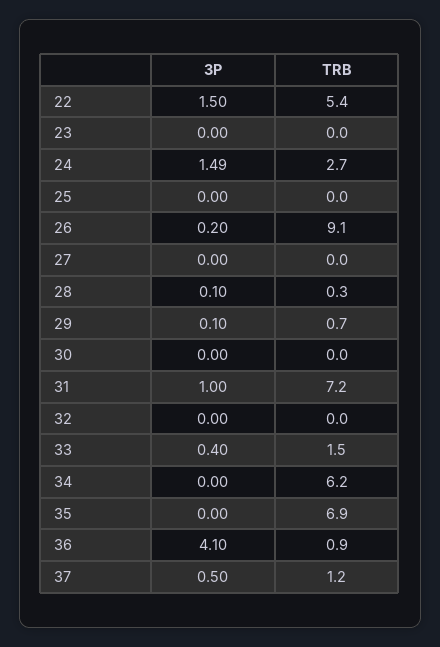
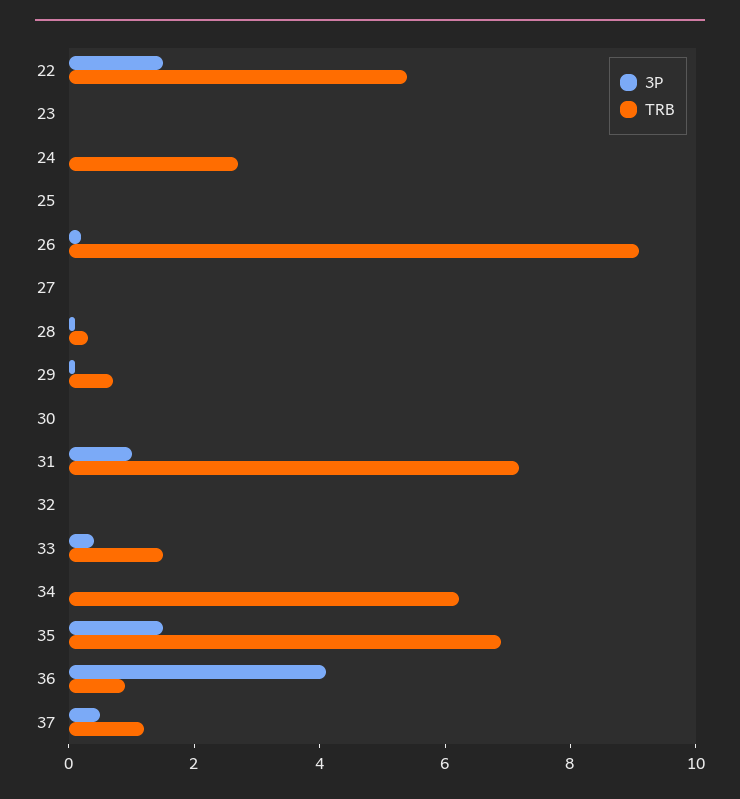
  {
    "3P": {
      "22": 1.5,
      "23": 0,
-     "24": 1.49,
+     "24": 0,
      "25": 0,
      "26": 0.2,
      "27": 0,
      "28": 0.1,
      "29": 0.1,
      "30": 0,
      "31": 1,
      "32": 0,
      "33": 0.4,
      "34": 0,
-     "35": 0,
+     "35": 1.5,
      "36": 4.1,
      "37": 0.5
    },
    "TRB": {
      "22": 5.4,
      "23": 0,
      "24": 2.7,
      "25": 0,
      "26": 9.1,
      "27": 0,
      "28": 0.3,
      "29": 0.7,
      "30": 0,
      "31": 7.2,
      "32": 0,
      "33": 1.5,
      "34": 6.2,
      "35": 6.9,
      "36": 0.9,
      "37": 1.2
    }
  }

